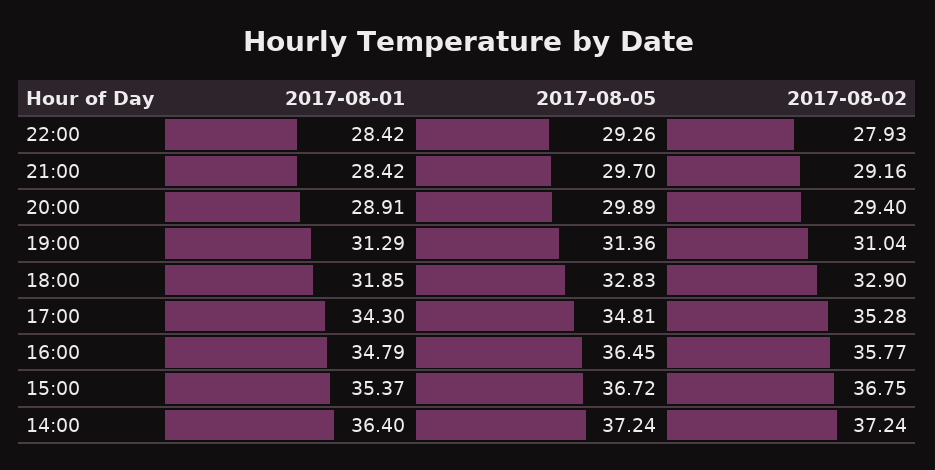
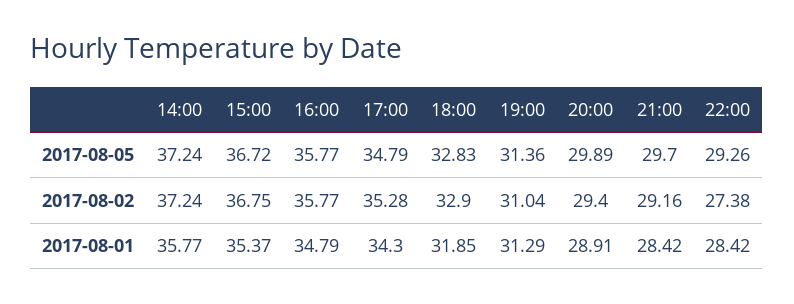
  {
    "2017-08-01": {
      "22:00": 28.42,
      "21:00": 28.42,
      "20:00": 28.91,
      "19:00": 31.29,
      "18:00": 31.85,
      "17:00": 34.3,
      "16:00": 34.79,
      "15:00": 35.37,
-     "14:00": 36.4
+     "14:00": 35.77
    },
    "2017-08-05": {
      "22:00": 29.26,
      "21:00": 29.7,
      "20:00": 29.89,
      "19:00": 31.36,
      "18:00": 32.83,
-     "17:00": 34.81,
+     "17:00": 34.79,
-     "16:00": 36.45,
+     "16:00": 35.77,
      "15:00": 36.72,
      "14:00": 37.24
    },
    "2017-08-02": {
-     "22:00": 27.93,
+     "22:00": 27.38,
      "21:00": 29.16,
      "20:00": 29.4,
      "19:00": 31.04,
      "18:00": 32.9,
      "17:00": 35.28,
      "16:00": 35.77,
      "15:00": 36.75,
      "14:00": 37.24
    }
  }

